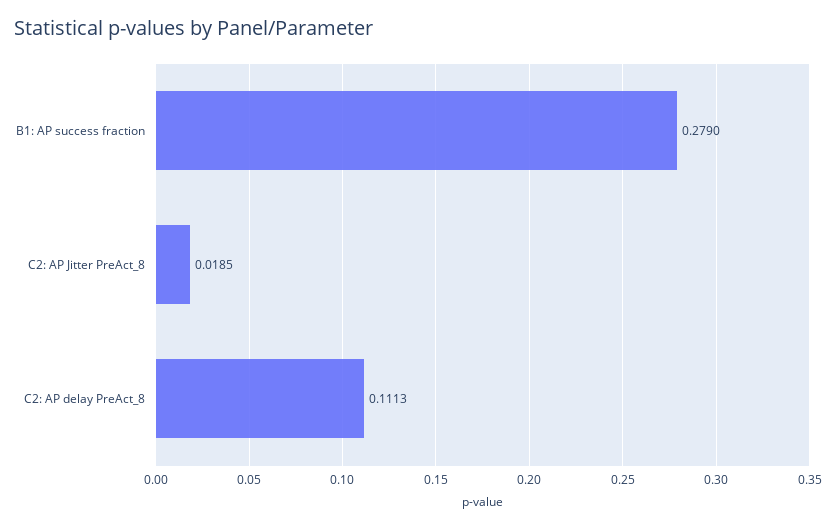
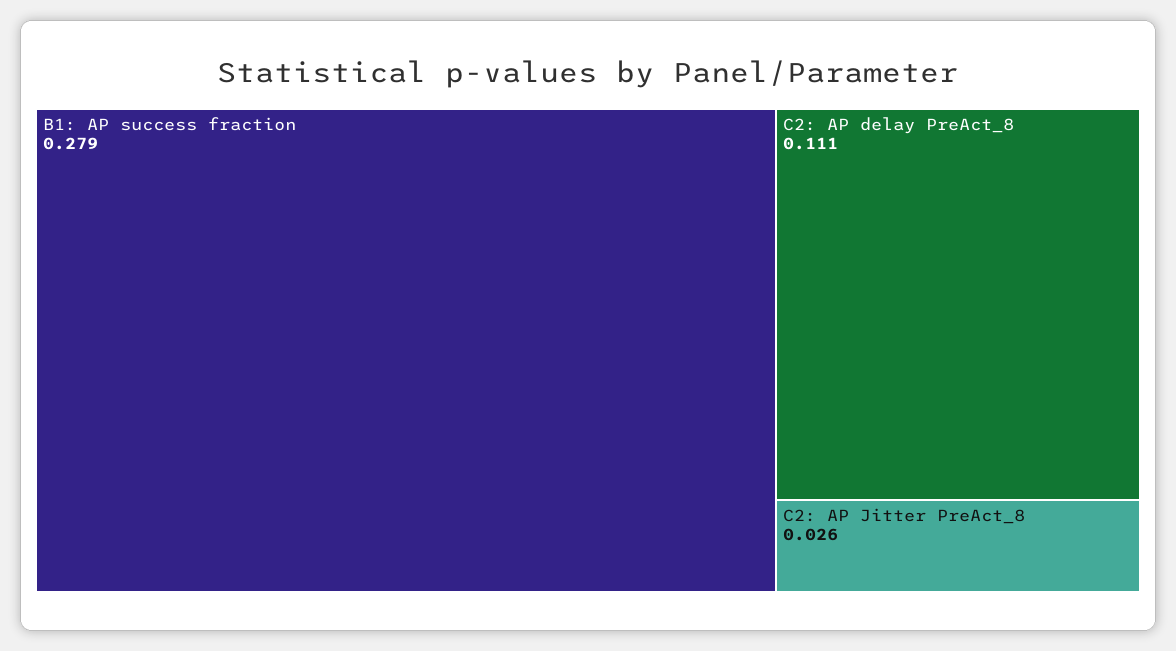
  {
    "B1: AP success fraction": 0.279,
-   "C2: AP Jitter PreAct_8": 0.0185,
+   "C2: AP Jitter PreAct_8": 0.026,
    "C2: AP delay PreAct_8": 0.1113
  }

